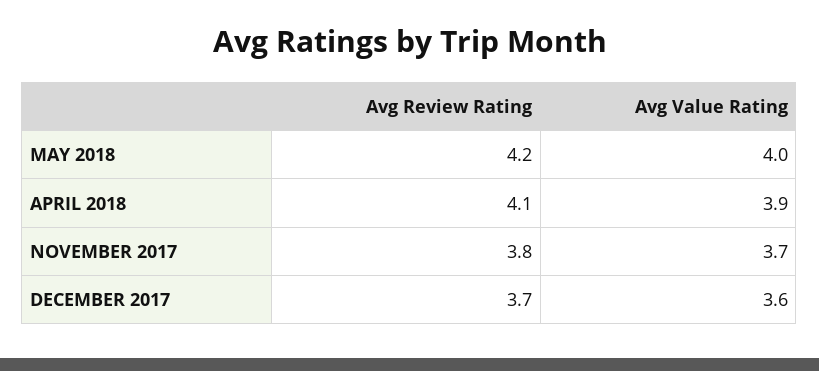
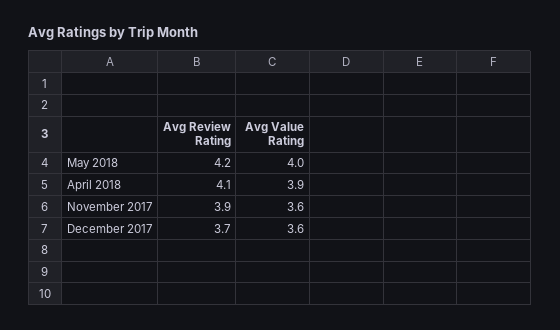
  {
    "Avg Review Rating": {
      "MAY 2018": 4.2,
      "APRIL 2018": 4.1,
-     "NOVEMBER 2017": 3.8,
+     "NOVEMBER 2017": 3.9,
      "DECEMBER 2017": 3.7
    },
    "Avg Value Rating": {
      "MAY 2018": 4,
      "APRIL 2018": 3.9,
-     "NOVEMBER 2017": 3.7,
+     "NOVEMBER 2017": 3.6,
      "DECEMBER 2017": 3.6
    }
  }

